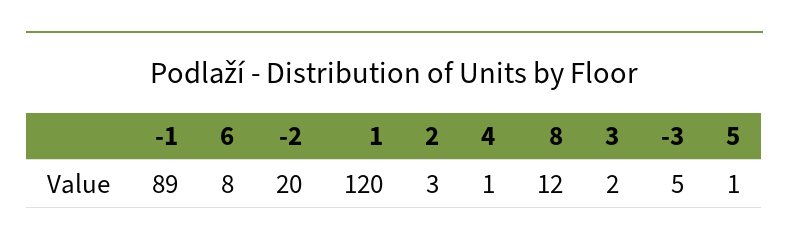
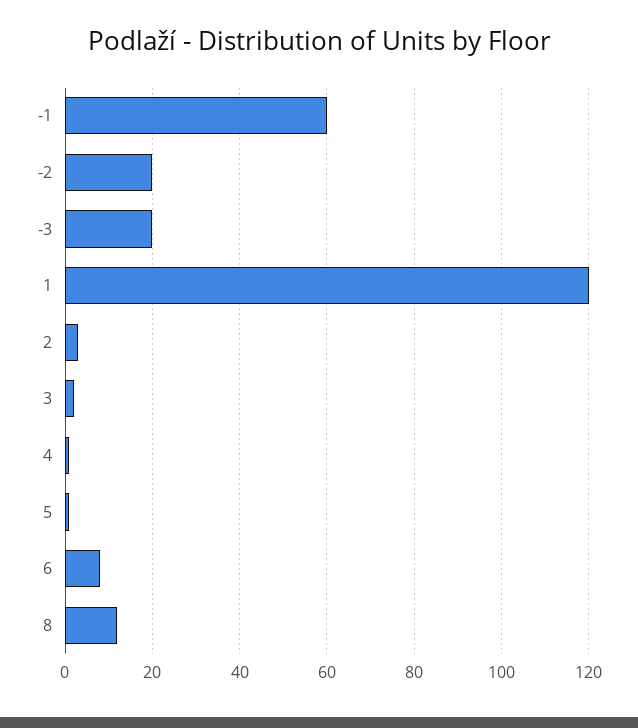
  {
-   "-1": 89,
+   "-1": 60,
    "6": 8,
    "-2": 20,
    "1": 120,
    "2": 3,
    "4": 1,
    "8": 12,
    "3": 2,
-   "-3": 5,
+   "-3": 20,
    "5": 1
  }

